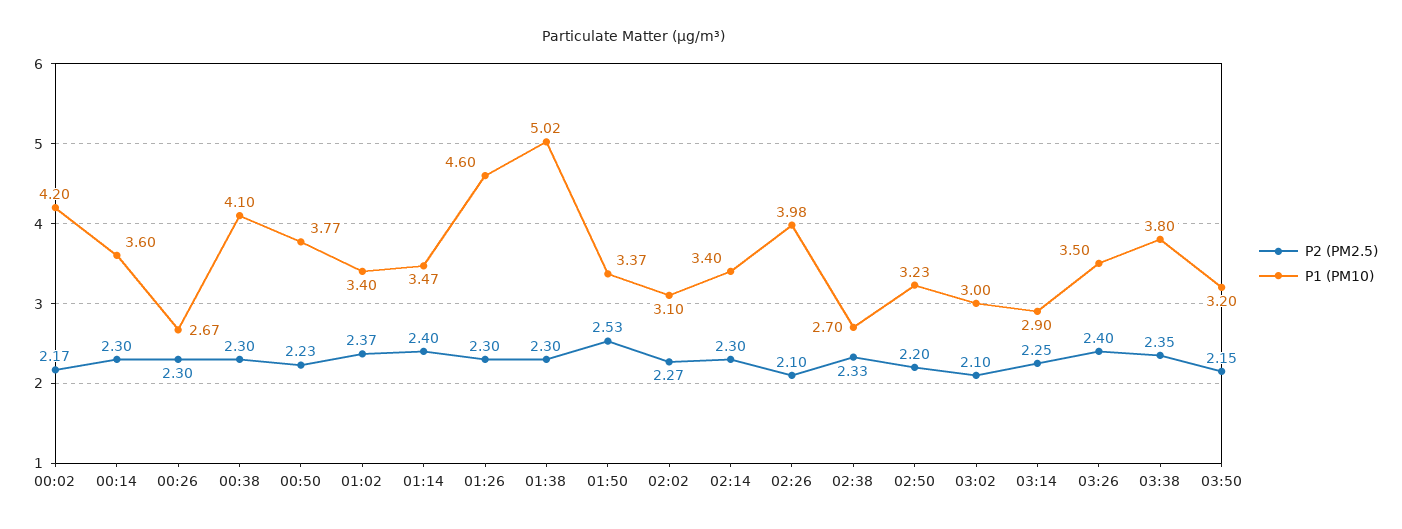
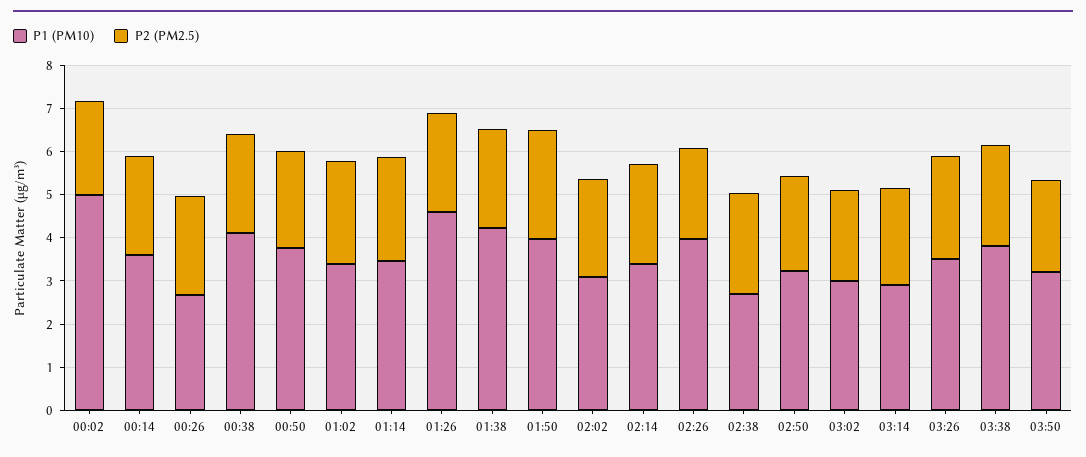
  {
    "P2 (PM2.5)": {
      "00:02": 2.17,
      "00:14": 2.3,
      "00:26": 2.3,
      "00:38": 2.3,
      "00:50": 2.23,
      "01:02": 2.37,
      "01:14": 2.4,
      "01:26": 2.3,
      "01:38": 2.3,
      "01:50": 2.53,
      "02:02": 2.27,
      "02:14": 2.3,
      "02:26": 2.1,
      "02:38": 2.33,
      "02:50": 2.2,
      "03:02": 2.1,
      "03:14": 2.25,
      "03:26": 2.4,
      "03:38": 2.35,
      "03:50": 2.15
    },
    "P1 (PM10)": {
-     "00:02": 4.2,
+     "00:02": 5,
      "00:14": 3.6,
      "00:26": 2.67,
      "00:38": 4.1,
      "00:50": 3.77,
      "01:02": 3.4,
      "01:14": 3.47,
      "01:26": 4.6,
-     "01:38": 5.02,
+     "01:38": 4.2,
-     "01:50": 3.37,
+     "01:50": 4,
      "02:02": 3.1,
      "02:14": 3.4,
      "02:26": 3.98,
      "02:38": 2.7,
      "02:50": 3.23,
      "03:02": 3,
      "03:14": 2.9,
      "03:26": 3.5,
      "03:38": 3.8,
      "03:50": 3.2
    }
  }

